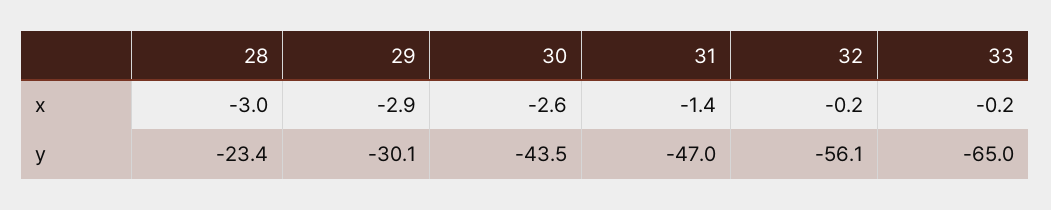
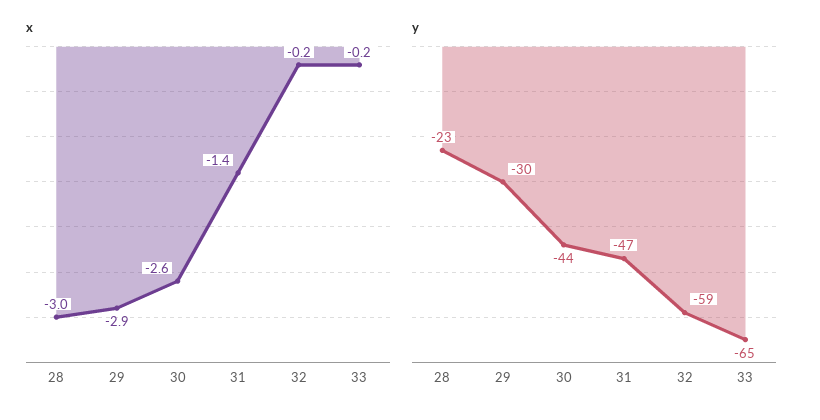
  {
    "x": {
      "28": -3,
      "29": -2.9,
      "30": -2.6,
      "31": -1.4,
      "32": -0.2,
      "33": -0.2
    },
    "y": {
      "28": -23.4,
      "29": -30.1,
      "30": -43.5,
      "31": -47,
-     "32": -56.1,
+     "32": -59,
      "33": -65
    }
  }

